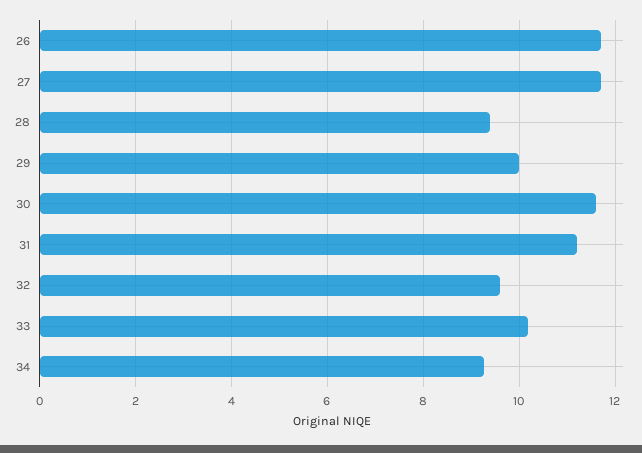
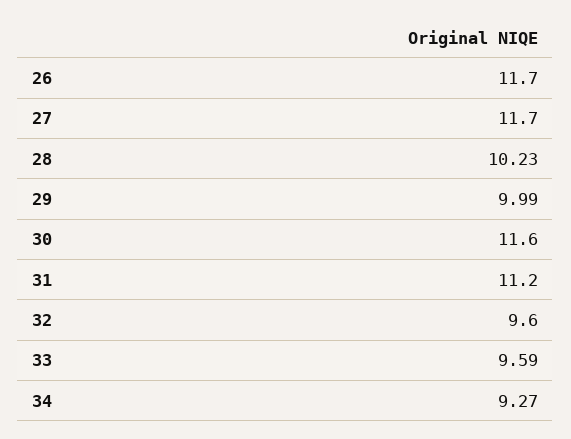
  {
    "26": 11.7,
    "27": 11.7,
-   "28": 9.4,
+   "28": 10.23,
    "29": 9.99,
    "30": 11.6,
    "31": 11.2,
    "32": 9.6,
-   "33": 10.2,
+   "33": 9.59,
    "34": 9.27
  }

